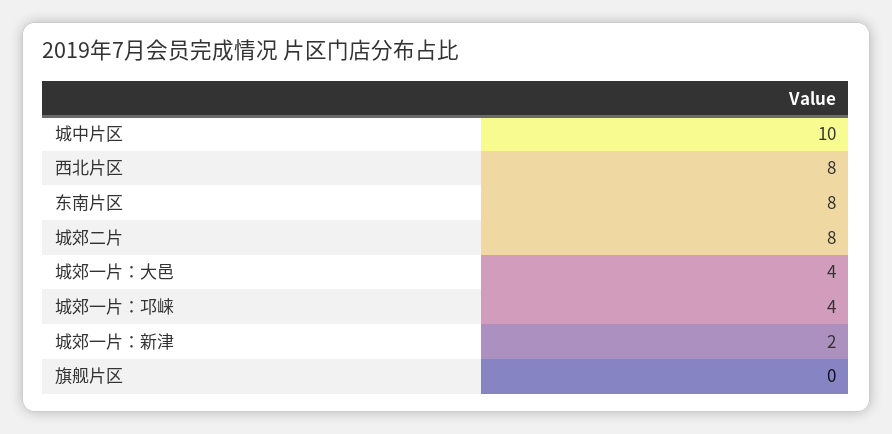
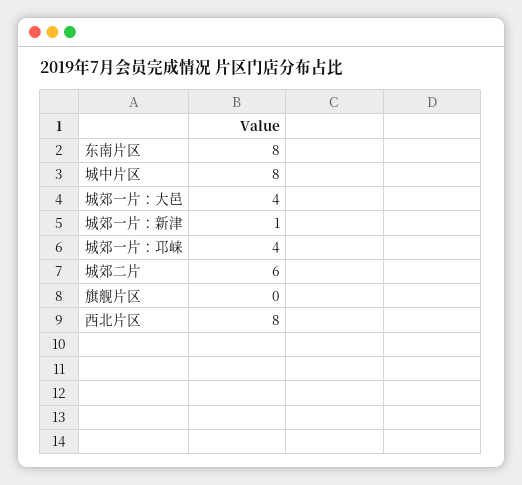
  {
-   "城中片区": 10,
+   "城中片区": 8,
    "西北片区": 8,
    "东南片区": 8,
-   "城郊二片": 8,
+   "城郊二片": 6,
    "城郊一片：大邑": 4,
    "城郊一片：邛崃": 4,
-   "城郊一片：新津": 2,
+   "城郊一片：新津": 1,
    "旗舰片区": 0
  }

